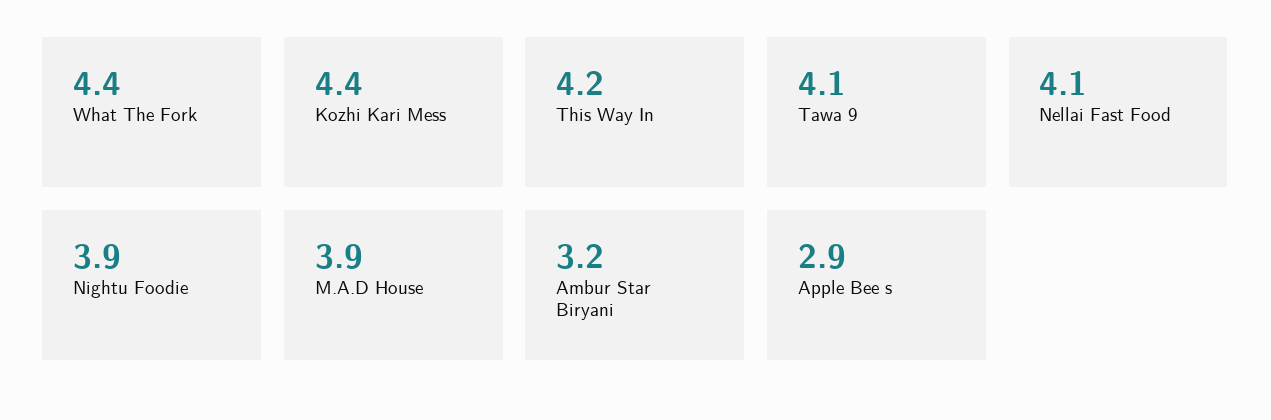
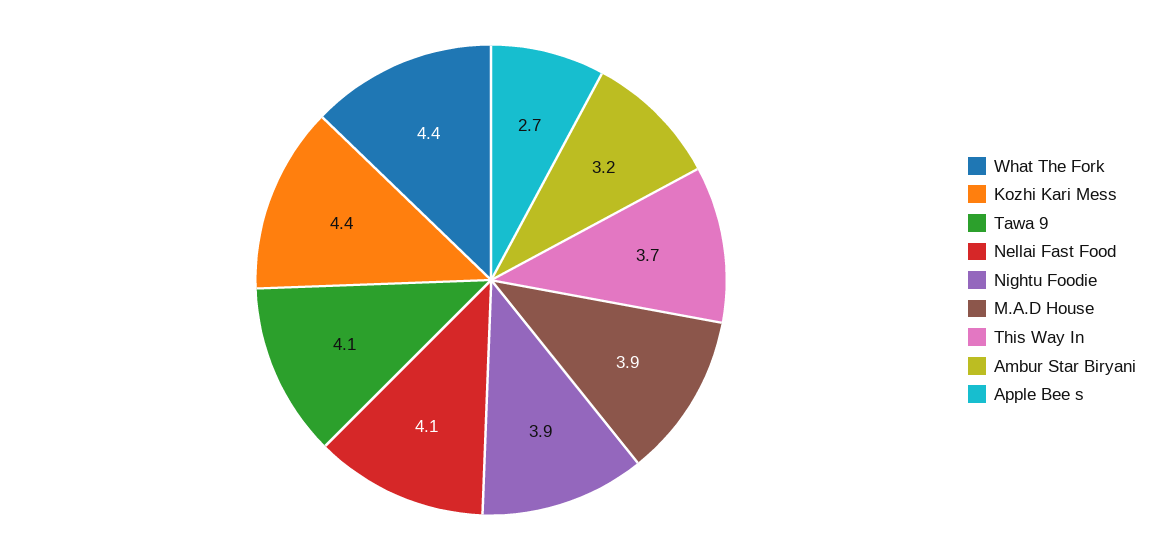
  {
    "What The Fork": 4.4,
    "Kozhi Kari Mess": 4.4,
-   "This Way In": 4.2,
+   "This Way In": 3.7,
    "Tawa 9": 4.1,
    "Nellai Fast Food": 4.1,
    "Nightu Foodie": 3.9,
    "M.A.D House": 3.9,
    "Ambur Star Biryani": 3.2,
-   "Apple Bee s": 2.9
+   "Apple Bee s": 2.7
  }

